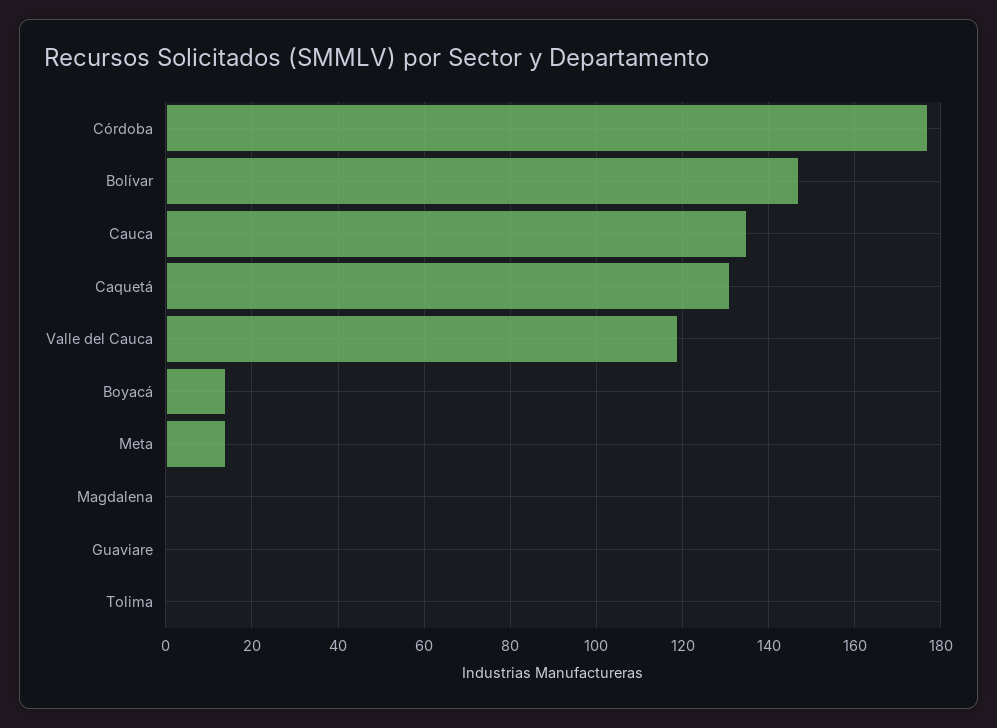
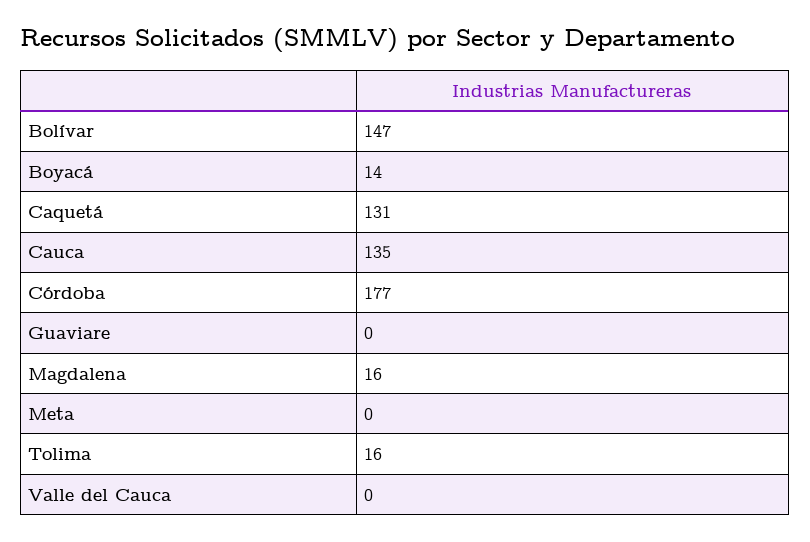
  {
    "Córdoba": 177,
    "Bolívar": 147,
    "Cauca": 135,
    "Caquetá": 131,
-   "Valle del Cauca": 120,
+   "Valle del Cauca": 0,
    "Boyacá": 14,
-   "Meta": 15,
+   "Meta": 0,
-   "Magdalena": 0,
+   "Magdalena": 16,
    "Guaviare": 0,
-   "Tolima": 0
+   "Tolima": 16
  }

